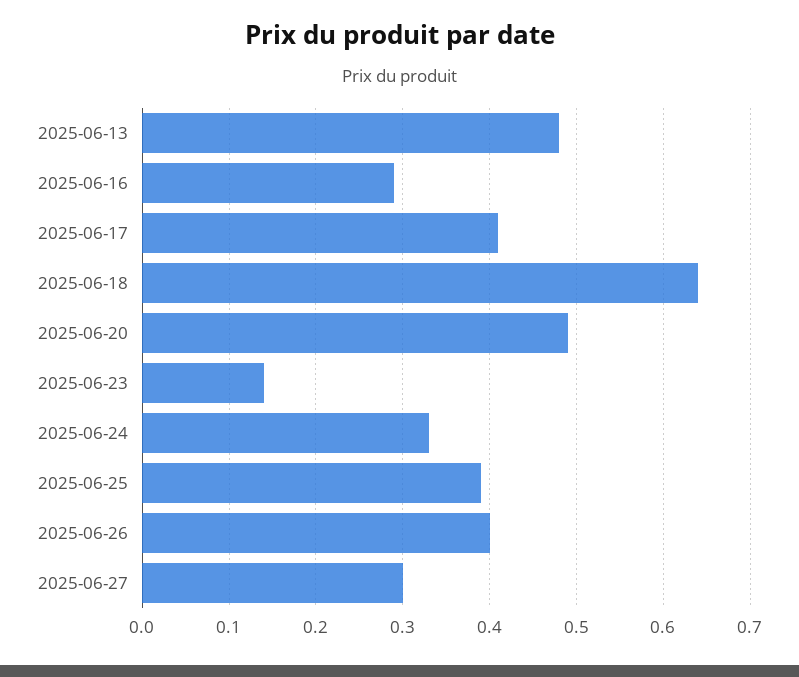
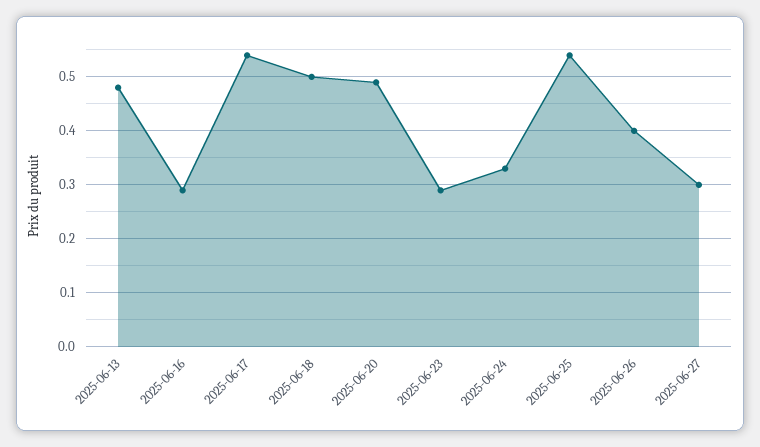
  {
    "2025-06-13": 0.48,
    "2025-06-16": 0.29,
-   "2025-06-17": 0.41,
+   "2025-06-17": 0.55,
-   "2025-06-18": 0.64,
+   "2025-06-18": 0.5,
    "2025-06-20": 0.49,
-   "2025-06-23": 0.14,
+   "2025-06-23": 0.3,
    "2025-06-24": 0.33,
-   "2025-06-25": 0.39,
+   "2025-06-25": 0.55,
    "2025-06-26": 0.4,
    "2025-06-27": 0.3
  }

